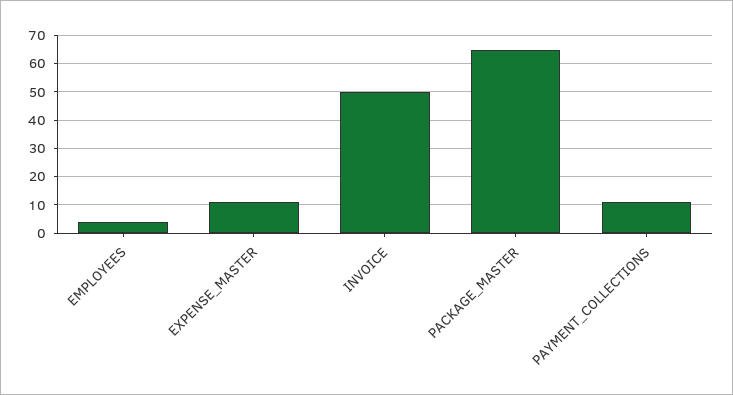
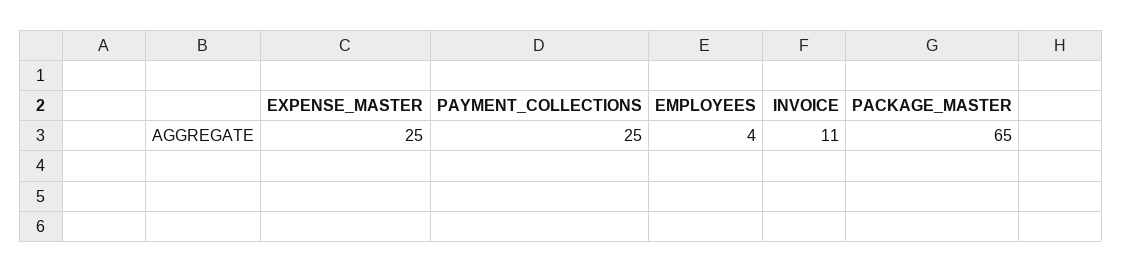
  {
    "EMPLOYEES": 4,
-   "EXPENSE_MASTER": 10,
+   "EXPENSE_MASTER": 25,
-   "INVOICE": 50,
+   "INVOICE": 11,
    "PACKAGE_MASTER": 65,
-   "PAYMENT_COLLECTIONS": 10
+   "PAYMENT_COLLECTIONS": 25
  }

